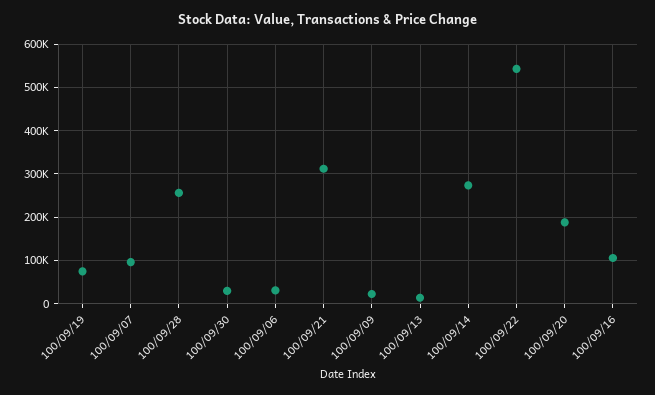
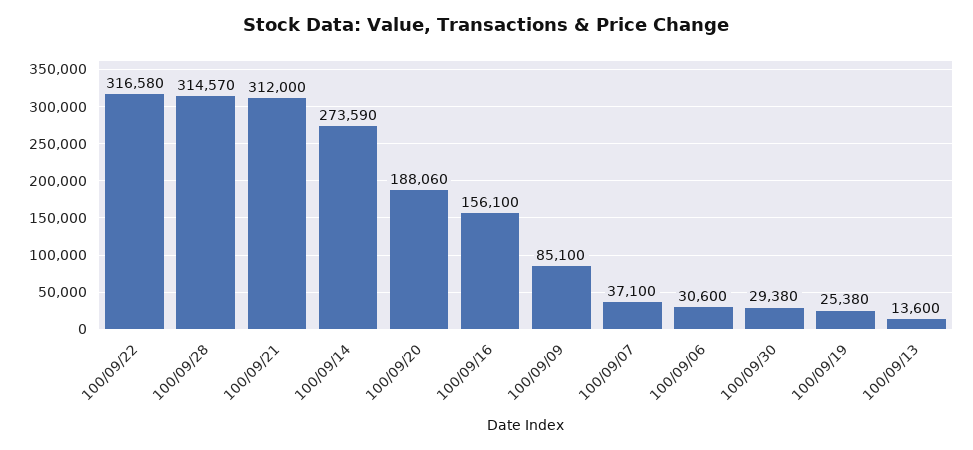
  {
-   "100/09/19": 80000,
+   "100/09/19": 25380,
-   "100/09/07": 100000,
+   "100/09/07": 37100,
-   "100/09/28": 260000,
+   "100/09/28": 314570,
    "100/09/30": 29380,
    "100/09/06": 30600,
    "100/09/21": 312000,
-   "100/09/09": 20000,
+   "100/09/09": 85100,
    "100/09/13": 13600,
    "100/09/14": 273590,
-   "100/09/22": 540000,
+   "100/09/22": 316580,
    "100/09/20": 188060,
-   "100/09/16": 100000
+   "100/09/16": 156100
  }

